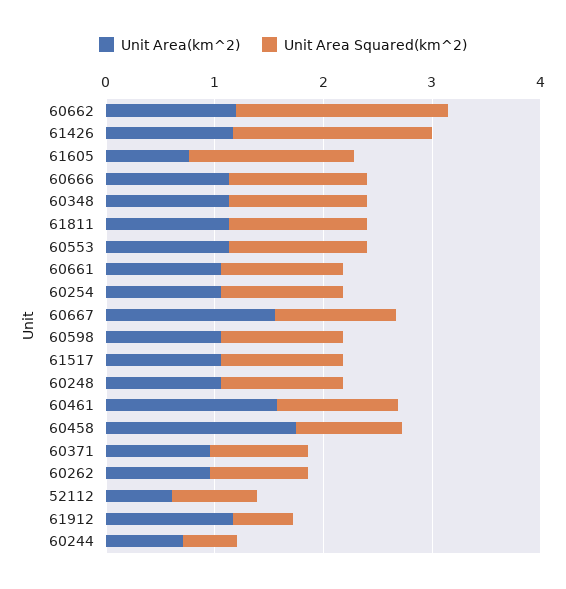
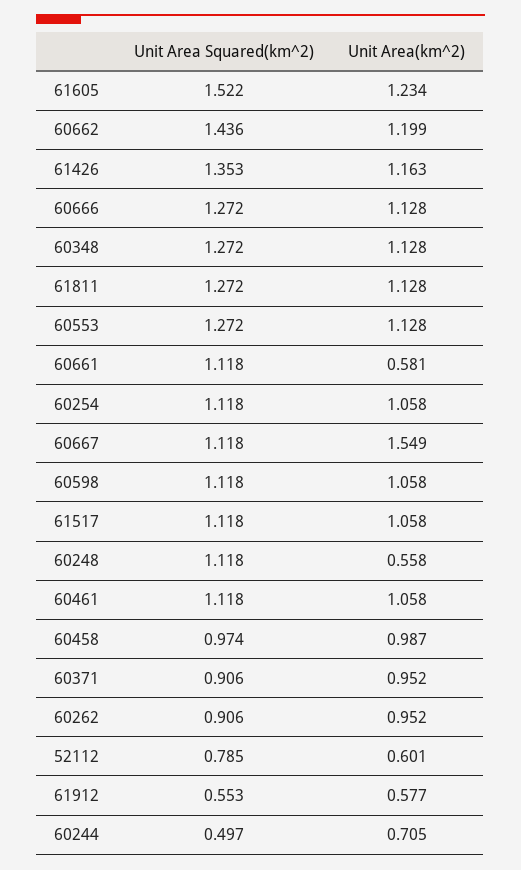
  {
    "Unit Area(km^2)": {
      "60662": 1.199,
      "61426": 1.163,
-     "61605": 0.8,
+     "61605": 1.234,
      "60666": 1.128,
      "60348": 1.128,
      "61811": 1.128,
      "60553": 1.128,
-     "60661": 1,
+     "60661": 0.581,
      "60254": 1.058,
      "60667": 1.549,
      "60598": 1.058,
      "61517": 1.058,
-     "60248": 1,
+     "60248": 0.558,
-     "60461": 1.6,
+     "60461": 1.058,
-     "60458": 1.8,
+     "60458": 0.987,
      "60371": 0.952,
      "60262": 0.952,
      "52112": 0.601,
-     "61912": 1.2,
+     "61912": 0.577,
      "60244": 0.705
    },
    "Unit Area Squared(km^2)": {
-     "60662": 2,
+     "60662": 1.436,
-     "61426": 1.8,
+     "61426": 1.353,
      "61605": 1.522,
      "60666": 1.272,
      "60348": 1.272,
      "61811": 1.272,
      "60553": 1.272,
      "60661": 1.118,
      "60254": 1.118,
      "60667": 1.118,
      "60598": 1.118,
      "61517": 1.118,
      "60248": 1.118,
      "60461": 1.118,
      "60458": 0.974,
      "60371": 0.906,
      "60262": 0.906,
      "52112": 0.785,
      "61912": 0.553,
      "60244": 0.497
    }
  }

